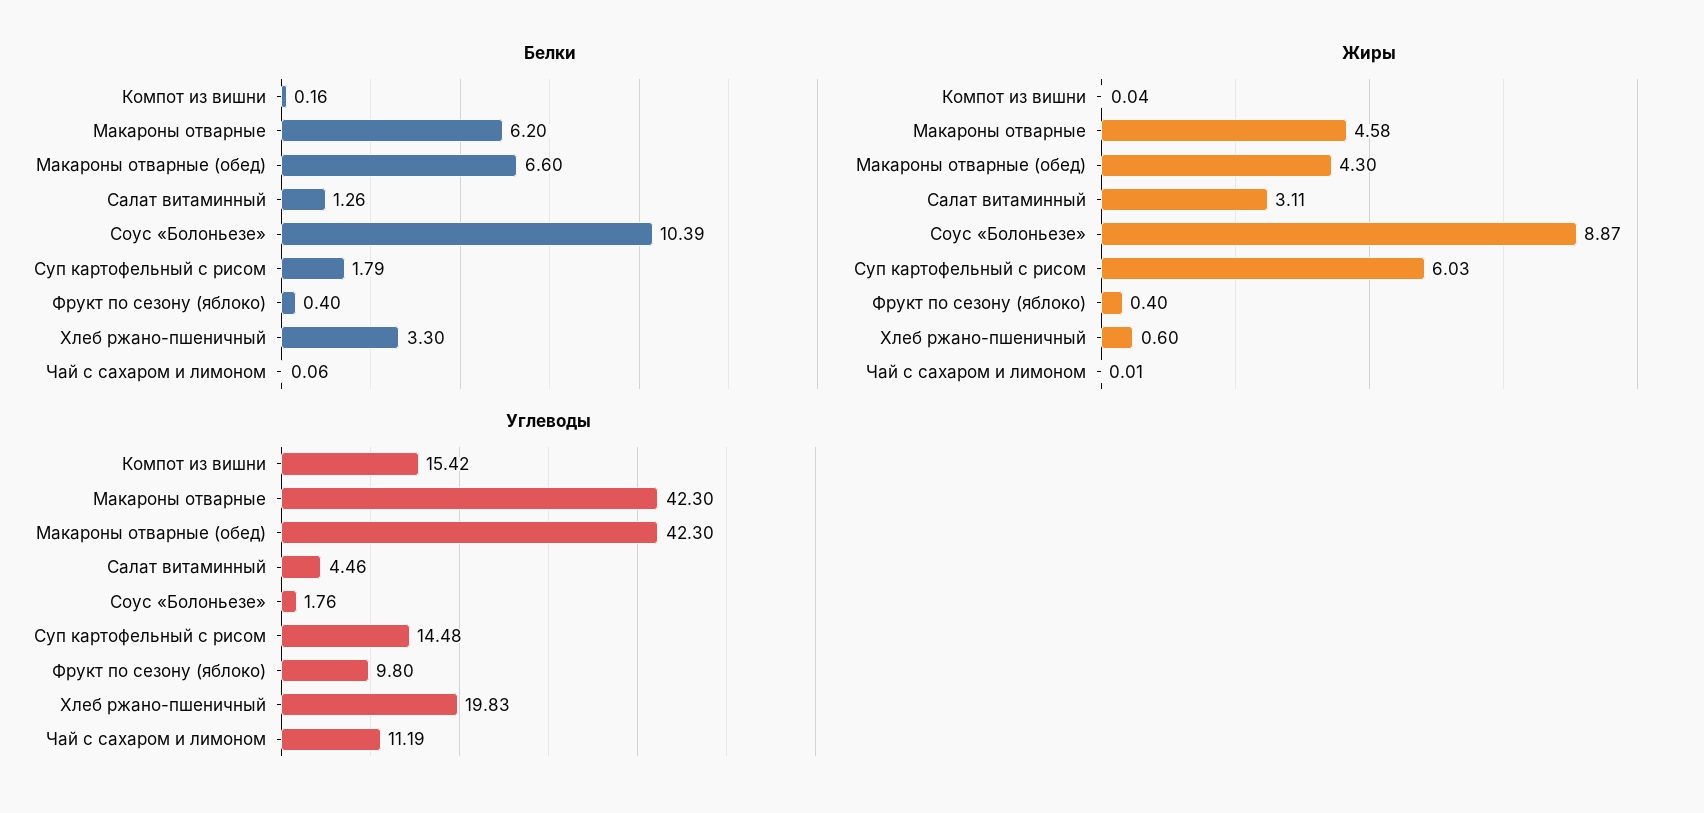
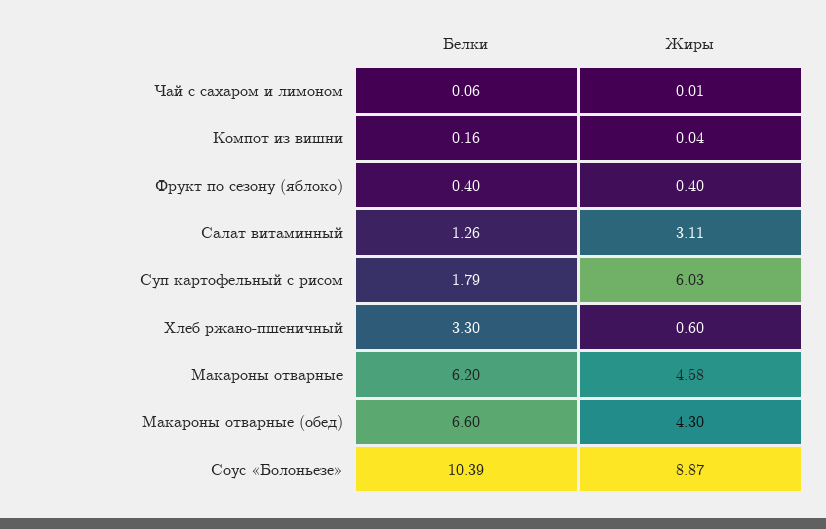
  {
    "Белки": {
      "Компот из вишни": 0.16,
      "Макароны отварные": 6.2,
      "Макароны отварные (обед)": 6.6,
      "Салат витаминный": 1.26,
      "Соус «Болоньезе»": 10.39,
      "Суп картофельный с рисом": 1.79,
      "Фрукт по сезону (яблоко)": 0.4,
      "Хлеб ржано-пшеничный": 3.3,
      "Чай с сахаром и лимоном": 0.06
    },
    "Жиры": {
      "Компот из вишни": 0.04,
      "Макароны отварные": 4.58,
      "Макароны отварные (обед)": 4.3,
      "Салат витаминный": 3.11,
      "Соус «Болоньезе»": 8.87,
      "Суп картофельный с рисом": 6.03,
      "Фрукт по сезону (яблоко)": 0.4,
      "Хлеб ржано-пшеничный": 0.6,
      "Чай с сахаром и лимоном": 0.01
-   },
+   }
-   "Углеводы": {
-     "Компот из вишни": 15.42,
-     "Макароны отварные": 42.3,
-     "Макароны отварные (обед)": 42.3,
-     "Салат витаминный": 4.46,
-     "Соус «Болоньезе»": 1.76,
-     "Суп картофельный с рисом": 14.48,
-     "Фрукт по сезону (яблоко)": 9.8,
-     "Хлеб ржано-пшеничный": 19.83,
-     "Чай с сахаром и лимоном": 11.19
-   }
  }

